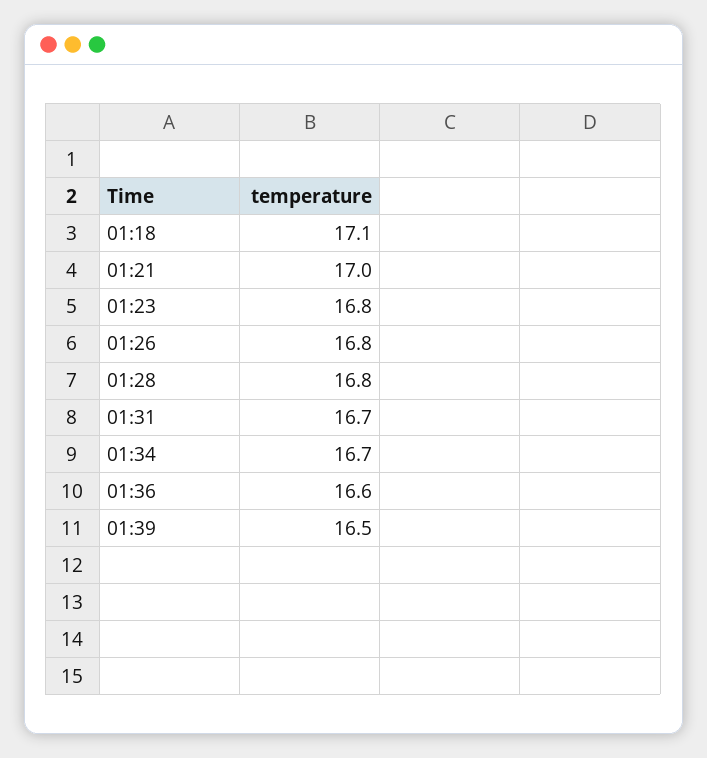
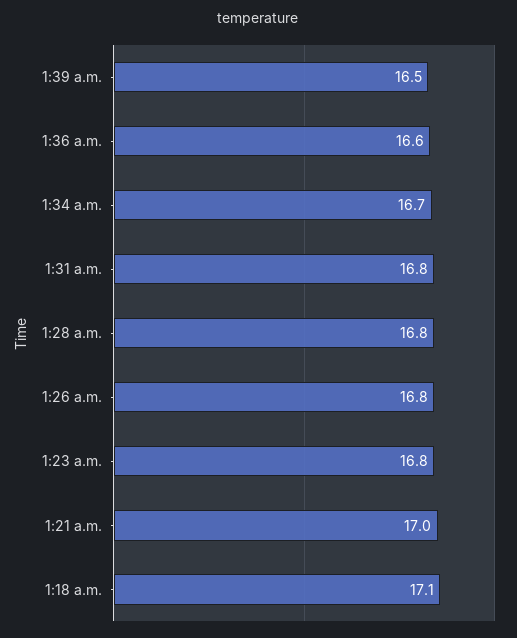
  {
    "01:18": 17.1,
    "01:21": 17,
    "01:23": 16.8,
    "01:26": 16.8,
    "01:28": 16.8,
-   "01:31": 16.7,
+   "01:31": 16.8,
    "01:34": 16.7,
    "01:36": 16.6,
    "01:39": 16.5
  }

